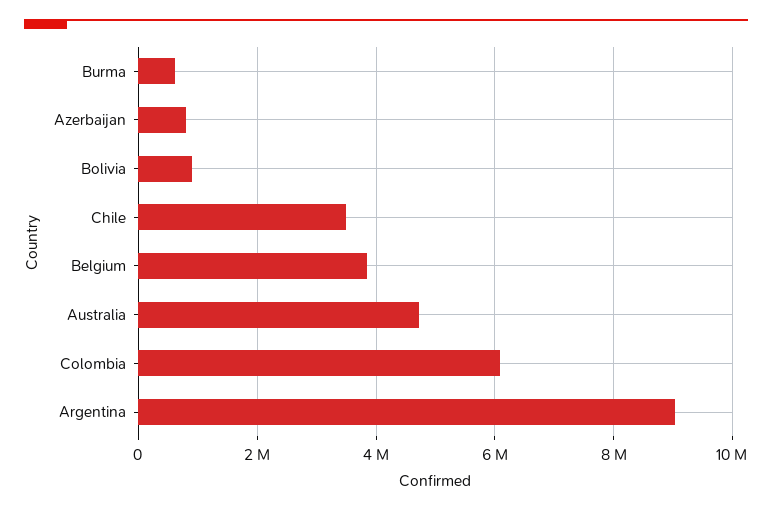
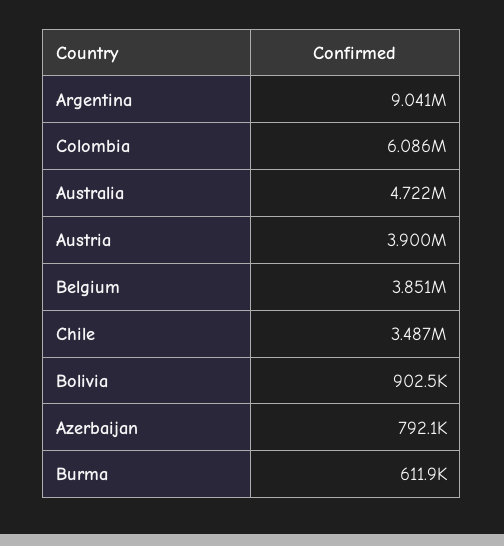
  {
    "Burma": 611900,
    "Azerbaijan": 792100,
    "Bolivia": 902500,
    "Chile": 3487000,
    "Belgium": 3851000,
    "Australia": 4722000,
    "Colombia": 6086000,
-   "Argentina": 9041000
+   "Argentina": 9041000,
+   "Austria": 3900000
  }

